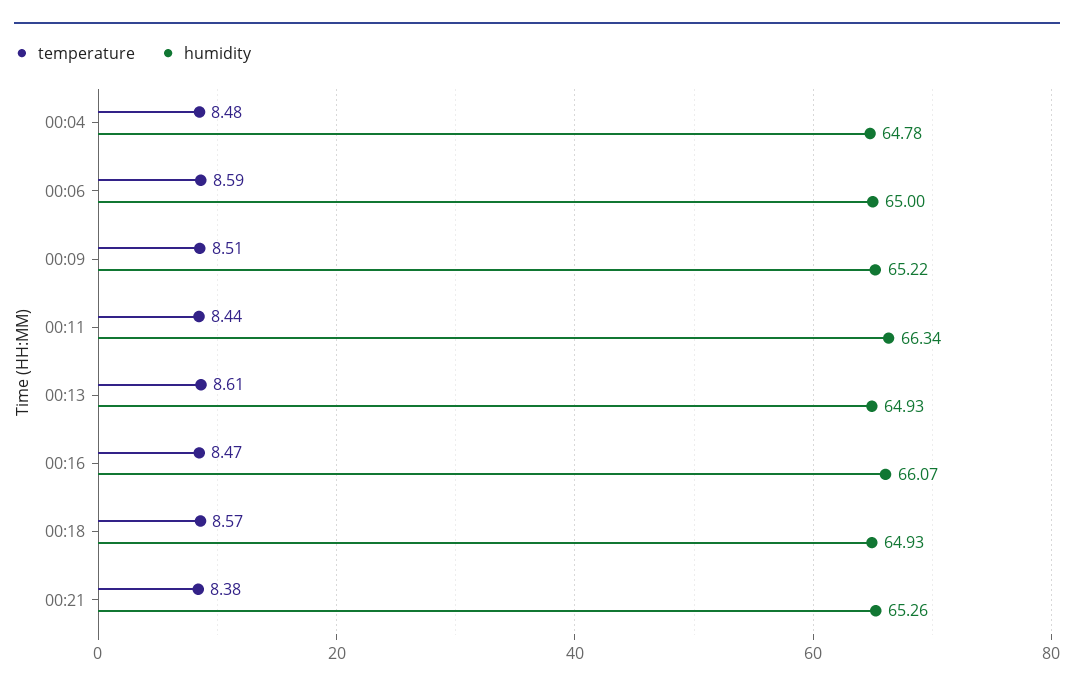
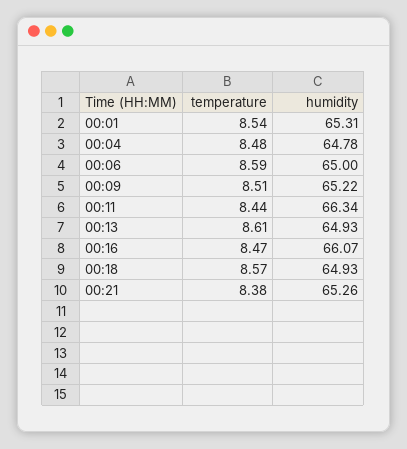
  {
    "temperature": {
      "00:04": 8.48,
      "00:06": 8.59,
      "00:09": 8.51,
      "00:11": 8.44,
      "00:13": 8.61,
      "00:16": 8.47,
      "00:18": 8.57,
-     "00:21": 8.38
+     "00:21": 8.38,
+     "00:01": 8.54
    },
    "humidity": {
      "00:04": 64.78,
      "00:06": 65,
      "00:09": 65.22,
      "00:11": 66.34,
      "00:13": 64.93,
      "00:16": 66.07,
      "00:18": 64.93,
-     "00:21": 65.26
+     "00:21": 65.26,
+     "00:01": 65.31
    }
  }

